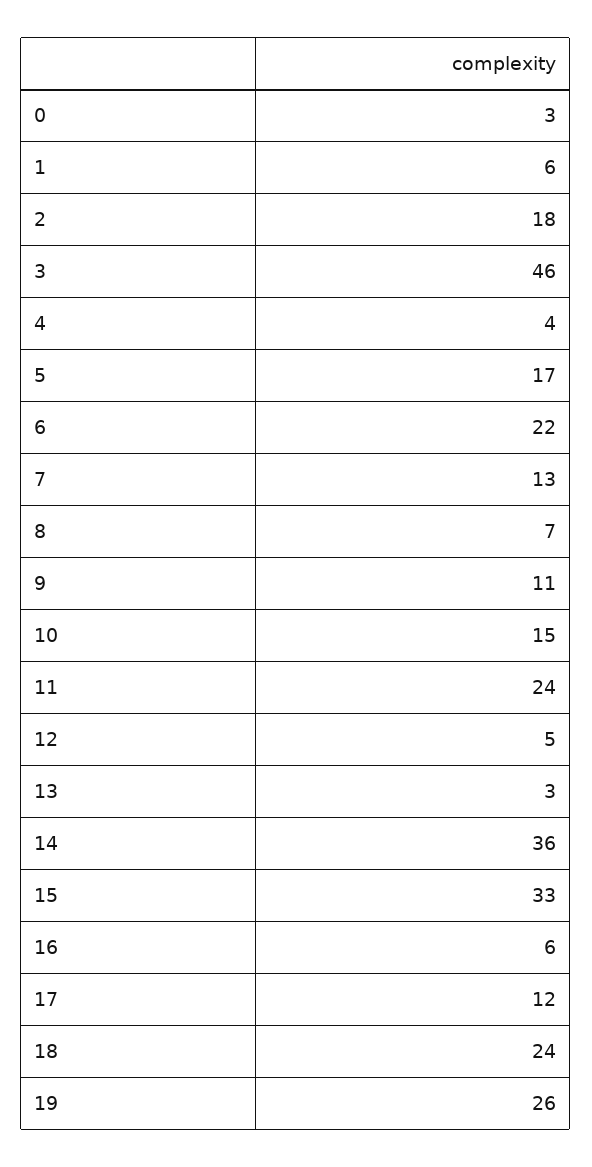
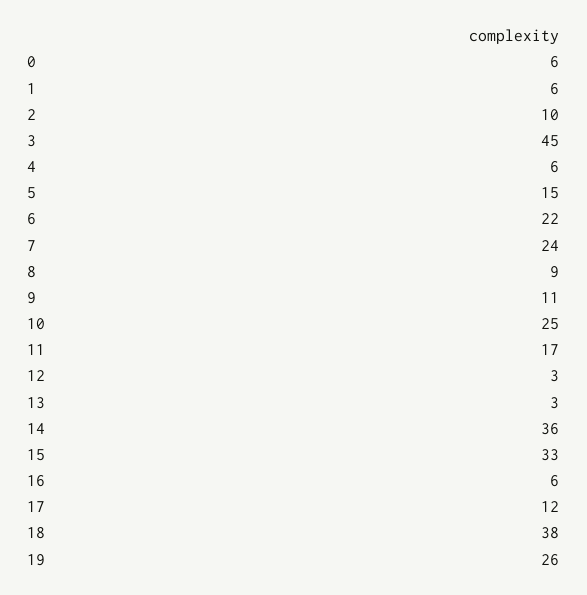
  {
-   "0": 3,
+   "0": 6,
    "1": 6,
-   "2": 18,
+   "2": 10,
-   "3": 46,
+   "3": 45,
-   "4": 4,
+   "4": 6,
-   "5": 17,
+   "5": 15,
    "6": 22,
-   "7": 13,
+   "7": 24,
-   "8": 7,
+   "8": 9,
    "9": 11,
-   "10": 15,
+   "10": 25,
-   "11": 24,
+   "11": 17,
-   "12": 5,
+   "12": 3,
    "13": 3,
    "14": 36,
    "15": 33,
    "16": 6,
    "17": 12,
-   "18": 24,
+   "18": 38,
    "19": 26
  }

